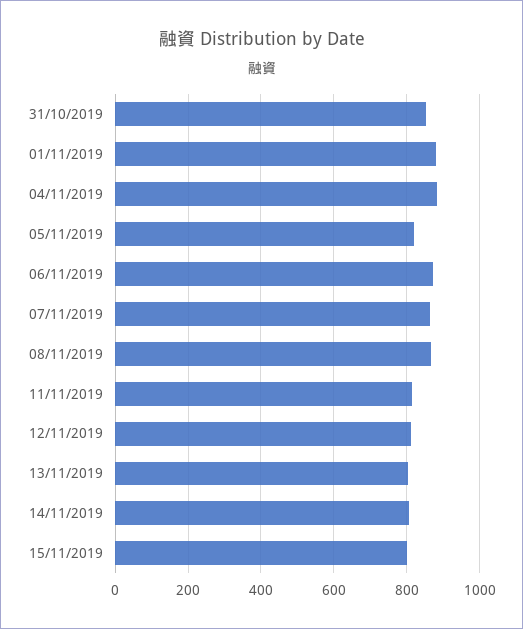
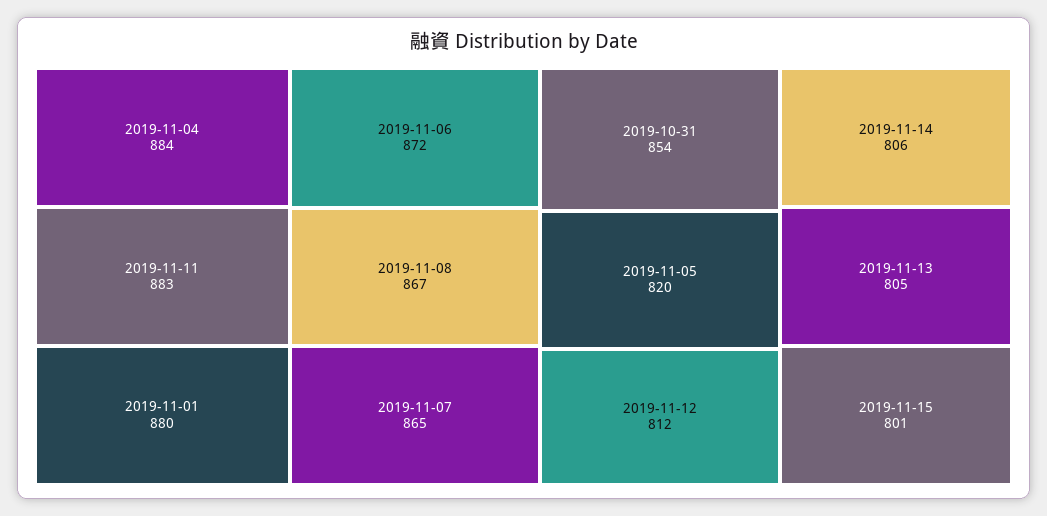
  {
    "31/10/2019": 854,
    "01/11/2019": 880,
    "04/11/2019": 884,
    "05/11/2019": 820,
    "06/11/2019": 872,
    "07/11/2019": 865,
    "08/11/2019": 867,
-   "11/11/2019": 820,
+   "11/11/2019": 883,
    "12/11/2019": 812,
    "13/11/2019": 805,
    "14/11/2019": 806,
    "15/11/2019": 801
  }

